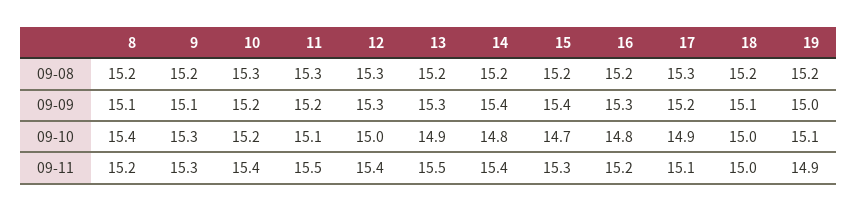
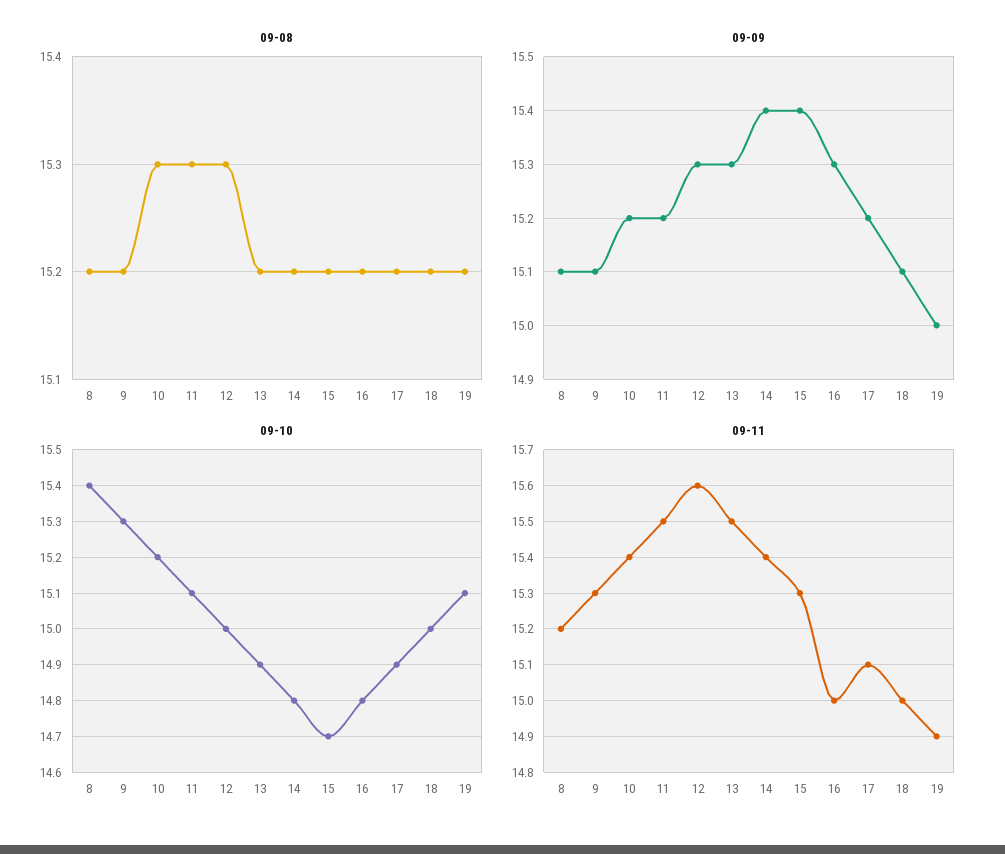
  {
    "09-08": {
      "8": 15.2,
      "9": 15.2,
      "10": 15.3,
      "11": 15.3,
      "12": 15.3,
      "13": 15.2,
      "14": 15.2,
      "15": 15.2,
      "16": 15.2,
-     "17": 15.3,
+     "17": 15.2,
      "18": 15.2,
      "19": 15.2
    },
    "09-09": {
      "8": 15.1,
      "9": 15.1,
      "10": 15.2,
      "11": 15.2,
      "12": 15.3,
      "13": 15.3,
      "14": 15.4,
      "15": 15.4,
      "16": 15.3,
      "17": 15.2,
      "18": 15.1,
      "19": 15
    },
    "09-10": {
      "8": 15.4,
      "9": 15.3,
      "10": 15.2,
      "11": 15.1,
      "12": 15,
      "13": 14.9,
      "14": 14.8,
      "15": 14.7,
      "16": 14.8,
      "17": 14.9,
      "18": 15,
      "19": 15.1
    },
    "09-11": {
      "8": 15.2,
      "9": 15.3,
      "10": 15.4,
      "11": 15.5,
-     "12": 15.4,
+     "12": 15.6,
      "13": 15.5,
      "14": 15.4,
      "15": 15.3,
-     "16": 15.2,
+     "16": 15,
      "17": 15.1,
      "18": 15,
      "19": 14.9
    }
  }

